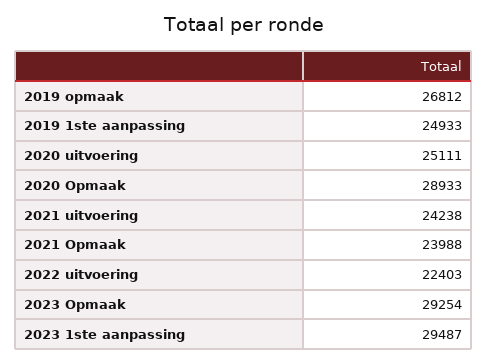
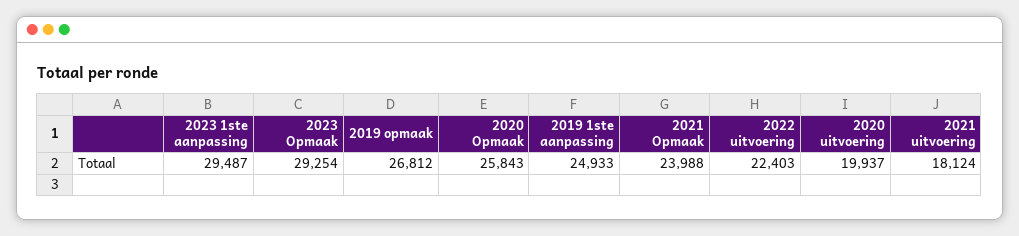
  {
    "2019 opmaak": 26812,
    "2019 1ste aanpassing": 24933,
-   "2020 uitvoering": 25111,
+   "2020 uitvoering": 19937,
-   "2020 Opmaak": 28933,
+   "2020 Opmaak": 25843,
-   "2021 uitvoering": 24238,
+   "2021 uitvoering": 18124,
    "2021 Opmaak": 23988,
    "2022 uitvoering": 22403,
    "2023 Opmaak": 29254,
    "2023 1ste aanpassing": 29487
  }

